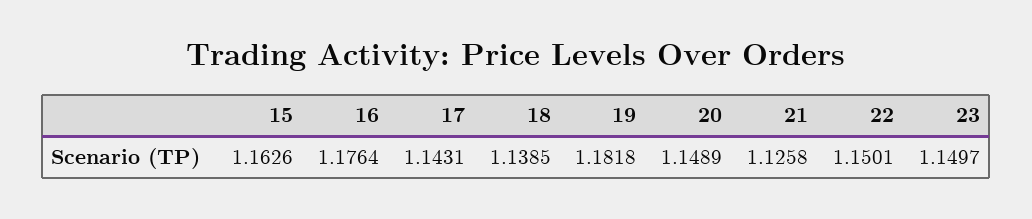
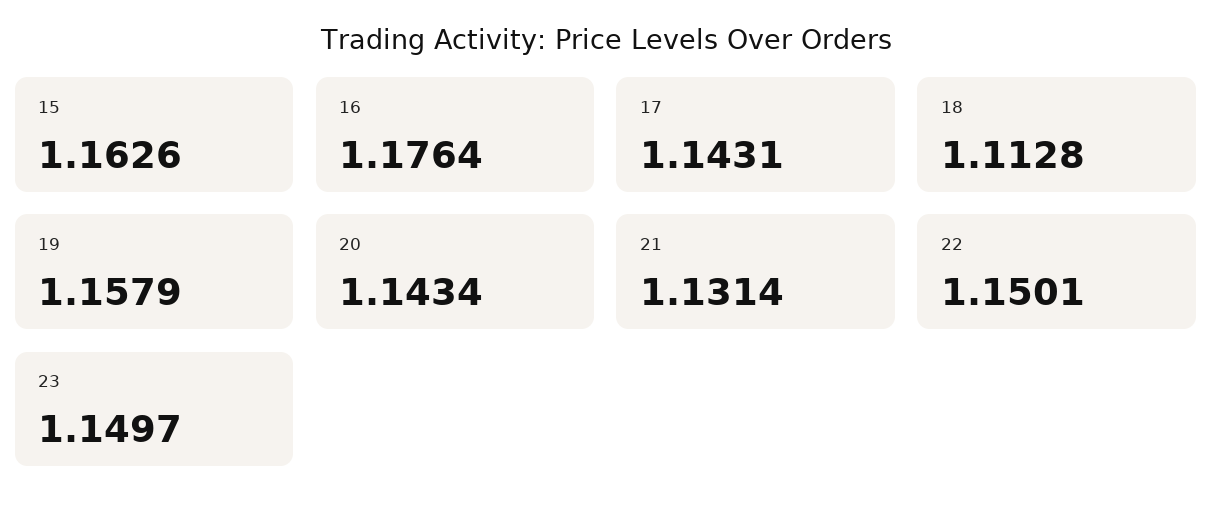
  {
    "15": 1.1626,
    "16": 1.1764,
    "17": 1.1431,
-   "18": 1.1385,
+   "18": 1.1128,
-   "19": 1.1818,
+   "19": 1.1579,
-   "20": 1.1489,
+   "20": 1.1434,
-   "21": 1.1258,
+   "21": 1.1314,
    "22": 1.1501,
    "23": 1.1497
  }

